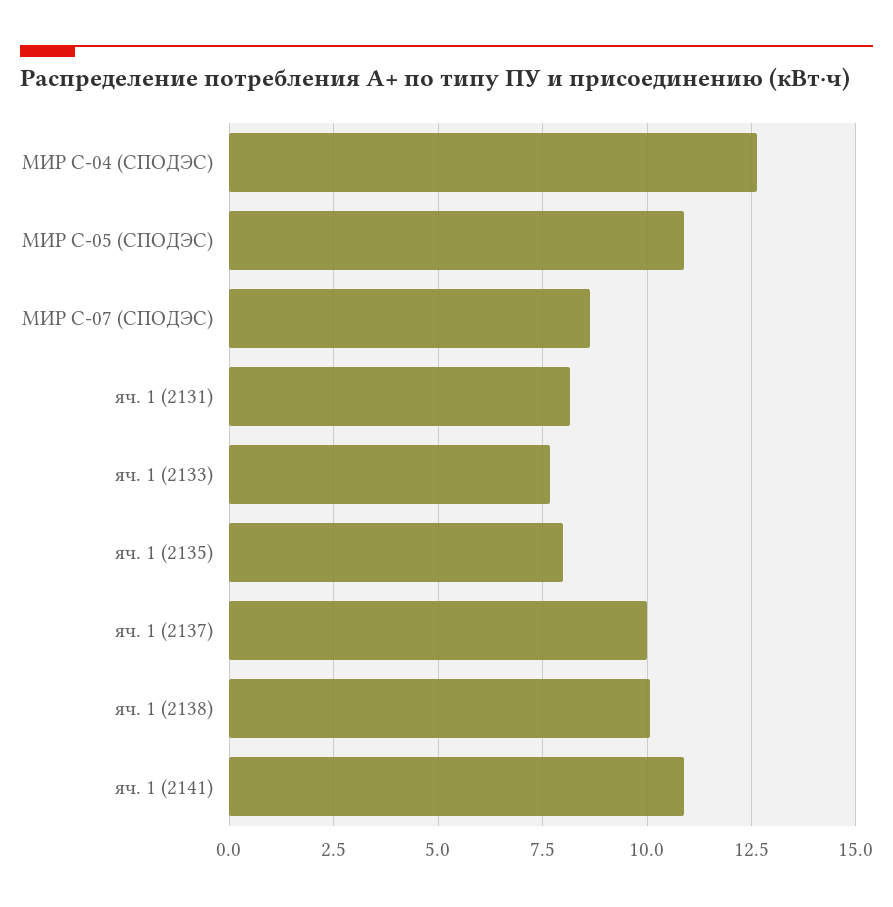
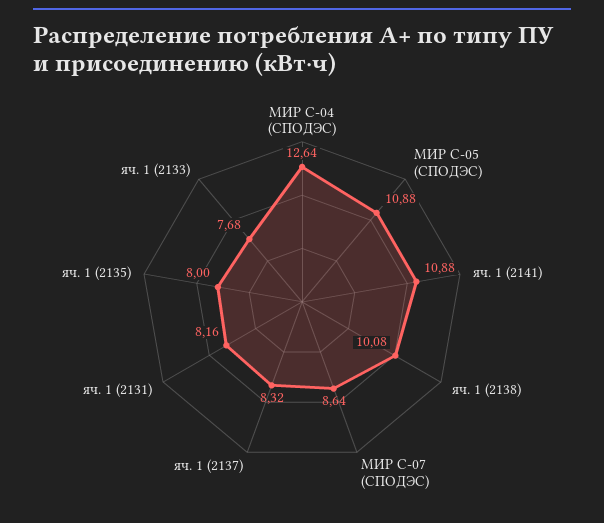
  {
    "МИР С-04 (СПОДЭС)": 12.64,
    "МИР С-05 (СПОДЭС)": 10.88,
    "МИР С-07 (СПОДЭС)": 8.64,
    "яч. 1 (2131)": 8.16,
    "яч. 1 (2133)": 7.68,
    "яч. 1 (2135)": 8,
-   "яч. 1 (2137)": 10,
+   "яч. 1 (2137)": 8.32,
    "яч. 1 (2138)": 10.08,
    "яч. 1 (2141)": 10.88
  }

